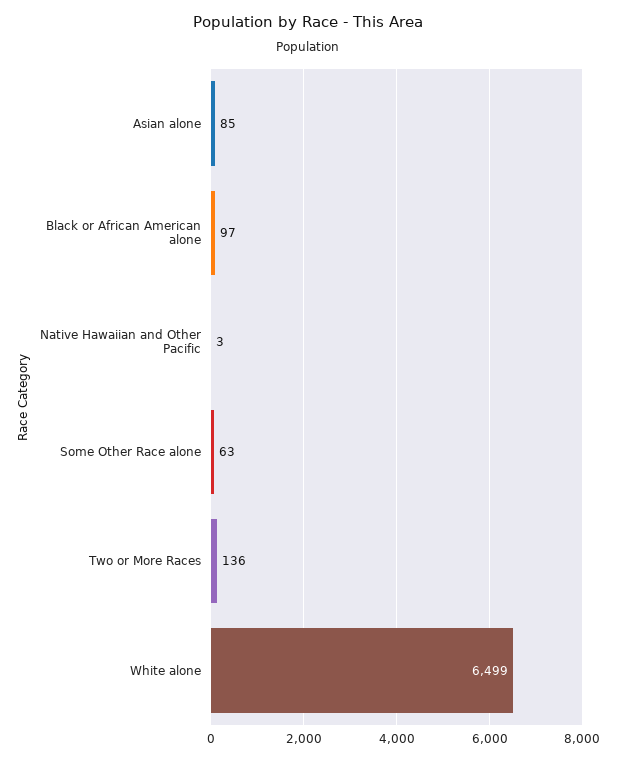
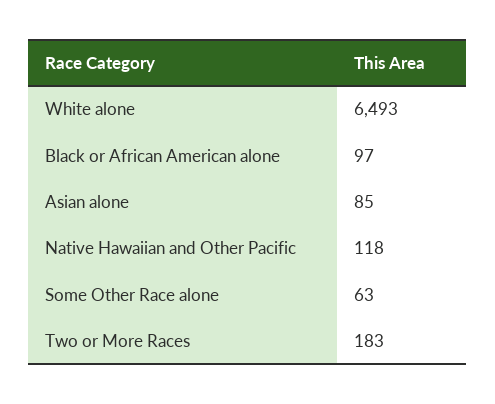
  {
    "Asian alone": 85,
    "Black or African American alone": 97,
-   "Native Hawaiian and Other Pacific": 3,
+   "Native Hawaiian and Other Pacific": 118,
    "Some Other Race alone": 63,
-   "Two or More Races": 136,
+   "Two or More Races": 183,
-   "White alone": 6499
+   "White alone": 6493
  }

